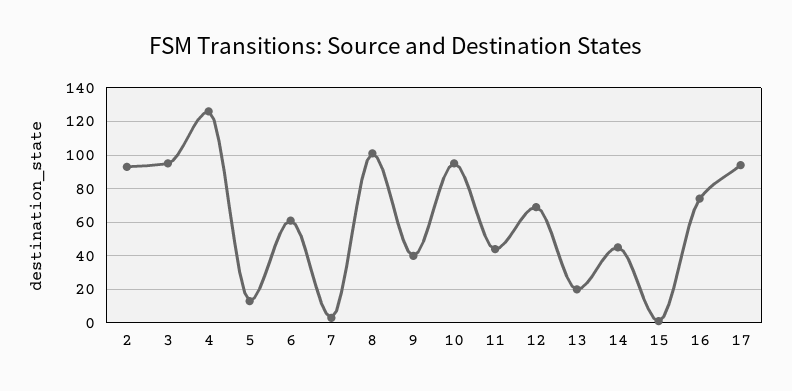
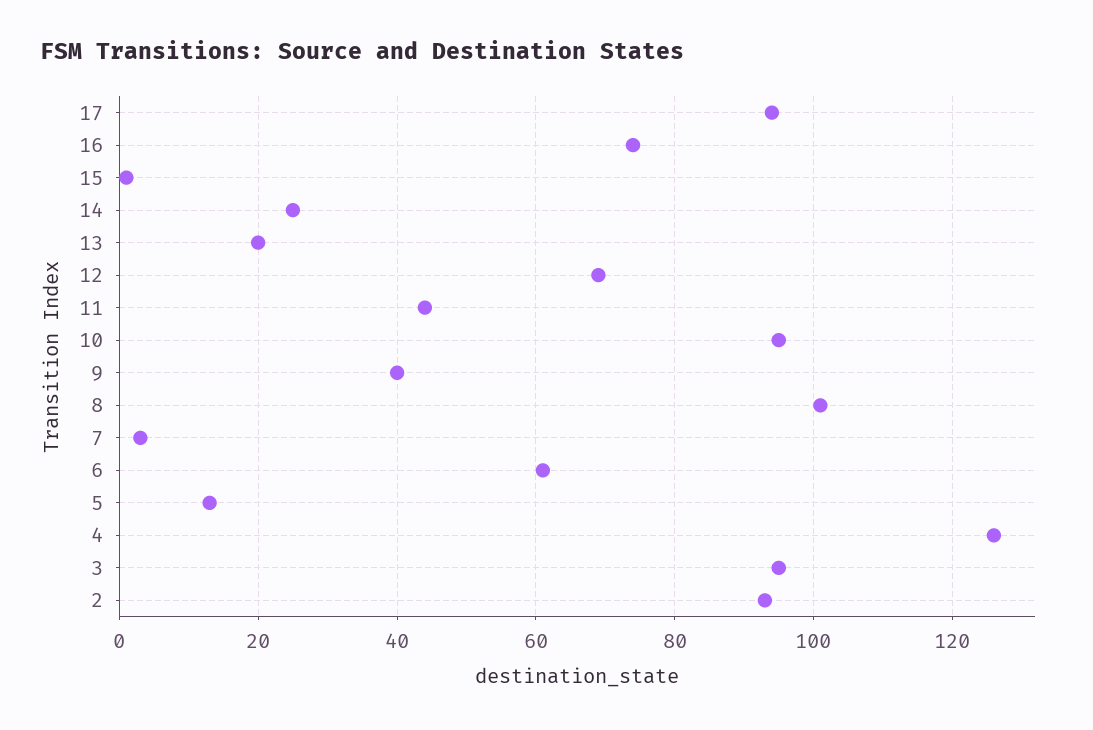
  {
    "2": 95,
    "3": 95,
    "4": 125,
    "5": 15,
    "6": 60,
    "7": 5,
    "8": 100,
    "9": 40,
    "10": 95,
    "11": 45,
    "12": 70,
    "13": 20,
-   "14": 45,
+   "14": 25,
    "15": 0,
    "16": 75,
    "17": 95
  }

